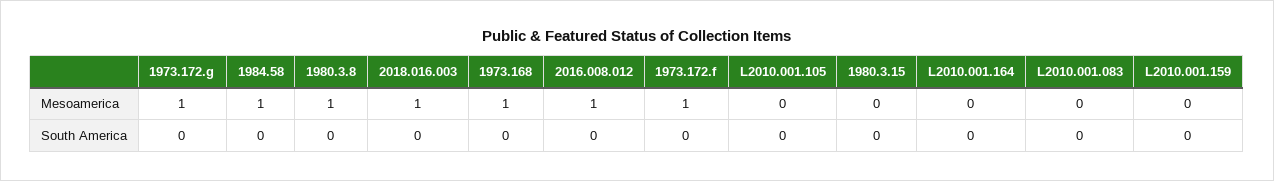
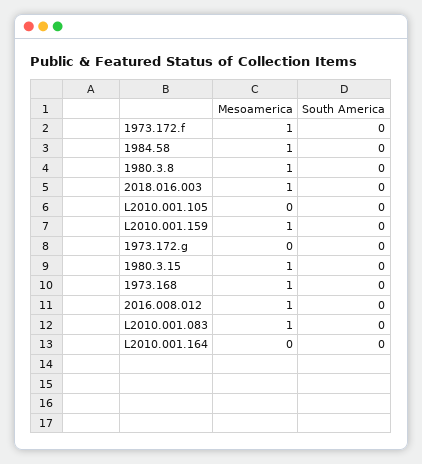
  {
    "1973.172.g": {
-     "Mesoamerica": 1,
+     "Mesoamerica": 0,
      "South America": 0
    },
    "1984.58": {
      "Mesoamerica": 1,
      "South America": 0
    },
    "1980.3.8": {
      "Mesoamerica": 1,
      "South America": 0
    },
    "2018.016.003": {
      "Mesoamerica": 1,
      "South America": 0
    },
    "1973.168": {
      "Mesoamerica": 1,
      "South America": 0
    },
    "2016.008.012": {
      "Mesoamerica": 1,
      "South America": 0
    },
    "1973.172.f": {
      "Mesoamerica": 1,
      "South America": 0
    },
    "L2010.001.105": {
      "Mesoamerica": 0,
      "South America": 0
    },
    "1980.3.15": {
-     "Mesoamerica": 0,
+     "Mesoamerica": 1,
      "South America": 0
    },
    "L2010.001.164": {
      "Mesoamerica": 0,
      "South America": 0
    },
    "L2010.001.083": {
-     "Mesoamerica": 0,
+     "Mesoamerica": 1,
      "South America": 0
    },
    "L2010.001.159": {
-     "Mesoamerica": 0,
+     "Mesoamerica": 1,
      "South America": 0
    }
  }

